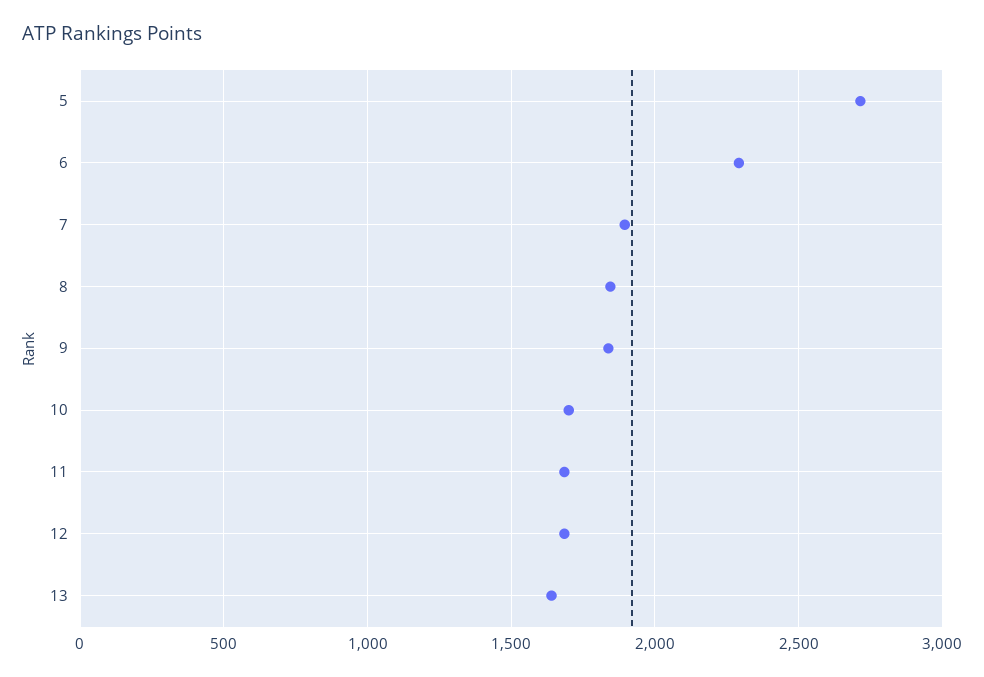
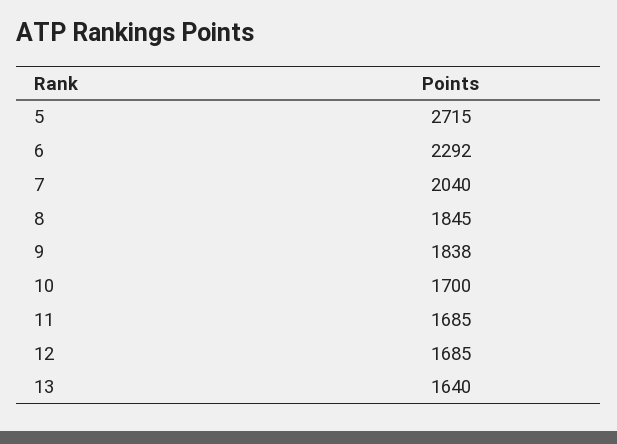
  {
    "5": 2715,
    "6": 2292,
-   "7": 1900,
+   "7": 2040,
    "8": 1845,
    "9": 1838,
    "10": 1700,
    "11": 1685,
    "12": 1685,
    "13": 1640
  }

